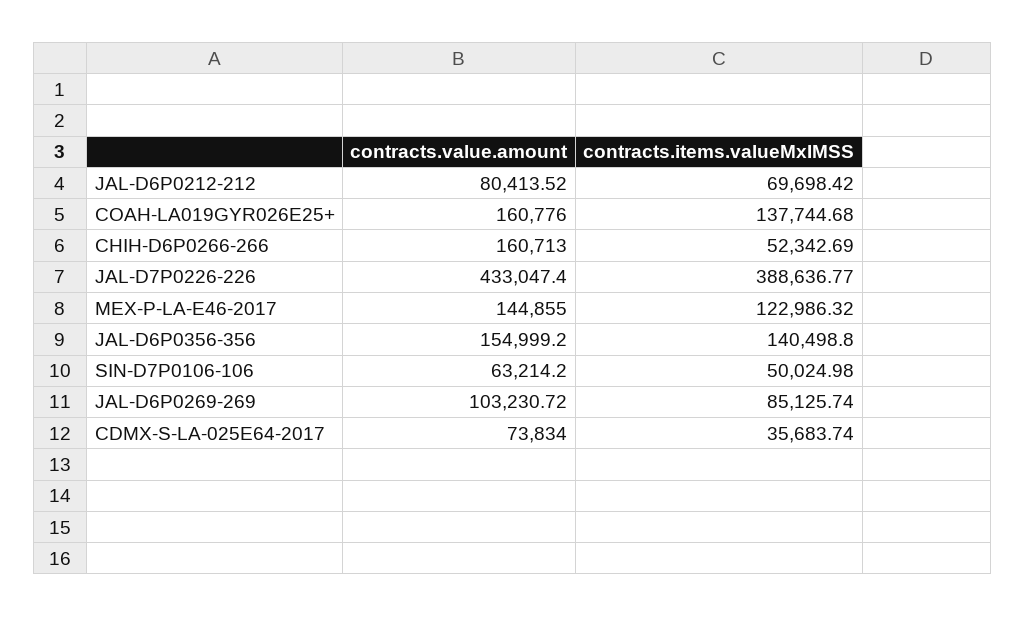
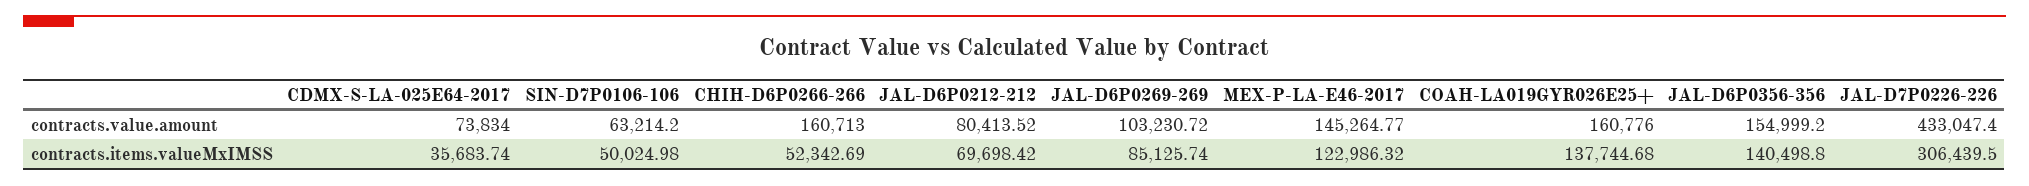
  {
    "contracts.value.amount": {
      "JAL-D6P0212-212": 80413.52,
      "COAH-LA019GYR026E25+": 160776,
      "CHIH-D6P0266-266": 160713,
      "JAL-D7P0226-226": 433047.4,
-     "MEX-P-LA-E46-2017": 144855,
+     "MEX-P-LA-E46-2017": 145264.77,
      "JAL-D6P0356-356": 154999.2,
      "SIN-D7P0106-106": 63214.2,
      "JAL-D6P0269-269": 103230.72,
      "CDMX-S-LA-025E64-2017": 73834
    },
    "contracts.items.valueMxIMSS": {
      "JAL-D6P0212-212": 69698.42,
      "COAH-LA019GYR026E25+": 137744.68,
      "CHIH-D6P0266-266": 52342.69,
-     "JAL-D7P0226-226": 388636.77,
+     "JAL-D7P0226-226": 306439.5,
      "MEX-P-LA-E46-2017": 122986.32,
      "JAL-D6P0356-356": 140498.8,
      "SIN-D7P0106-106": 50024.98,
      "JAL-D6P0269-269": 85125.74,
      "CDMX-S-LA-025E64-2017": 35683.74
    }
  }

